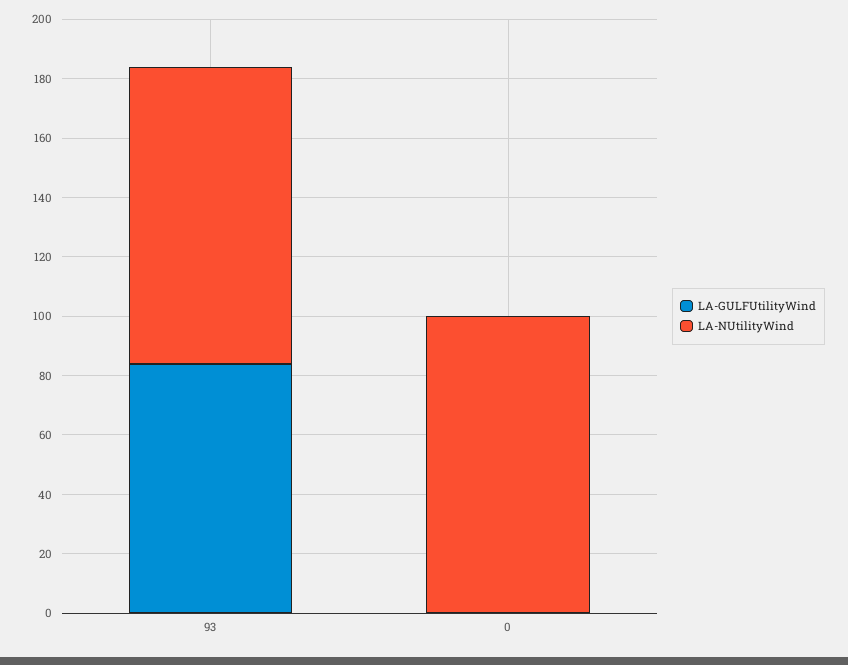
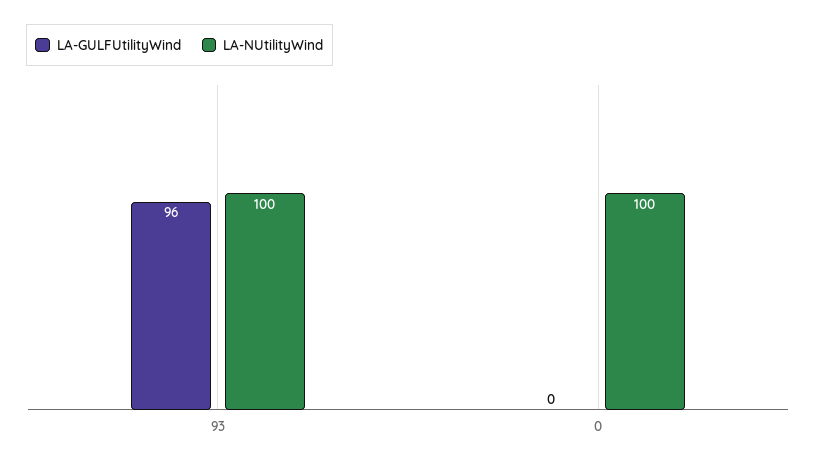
  {
    "LA-GULFUtilityWind": {
-     "93": 85,
+     "93": 96,
      "0": 0
    },
    "LA-NUtilityWind": {
      "93": 100,
      "0": 100
    }
  }

